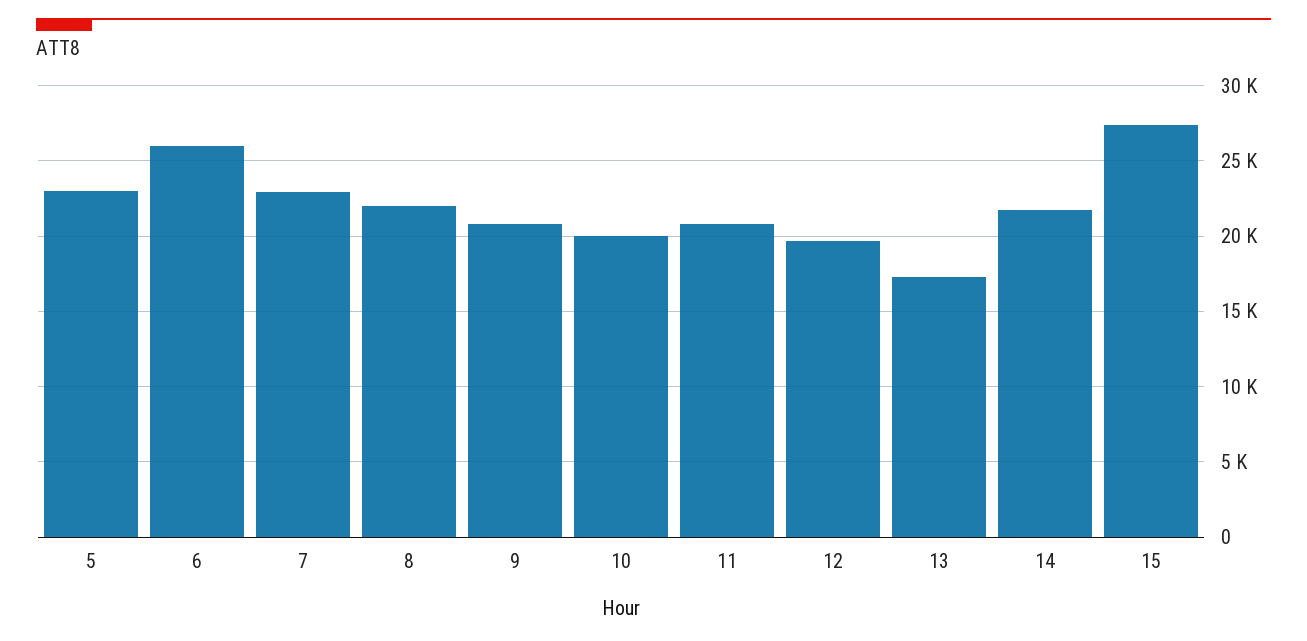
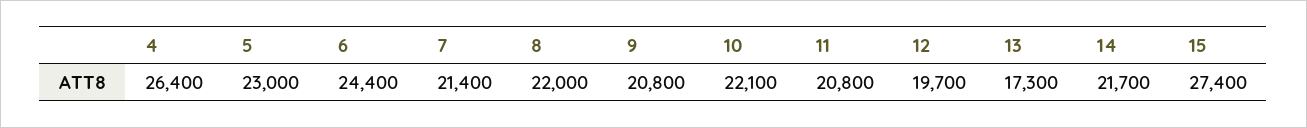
  {
    "5": 23000,
-   "6": 26000,
+   "6": 24400,
-   "7": 23000,
+   "7": 21400,
    "8": 22000,
    "9": 20800,
-   "10": 20000,
+   "10": 22100,
    "11": 20800,
    "12": 19700,
    "13": 17300,
    "14": 21700,
-   "15": 27400
+   "15": 27400,
+   "4": 26400
  }

